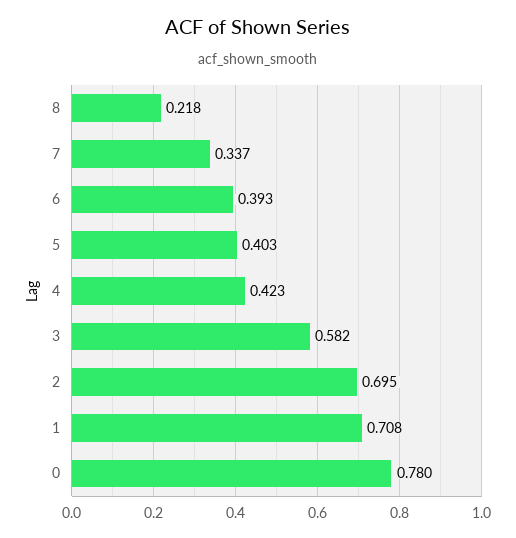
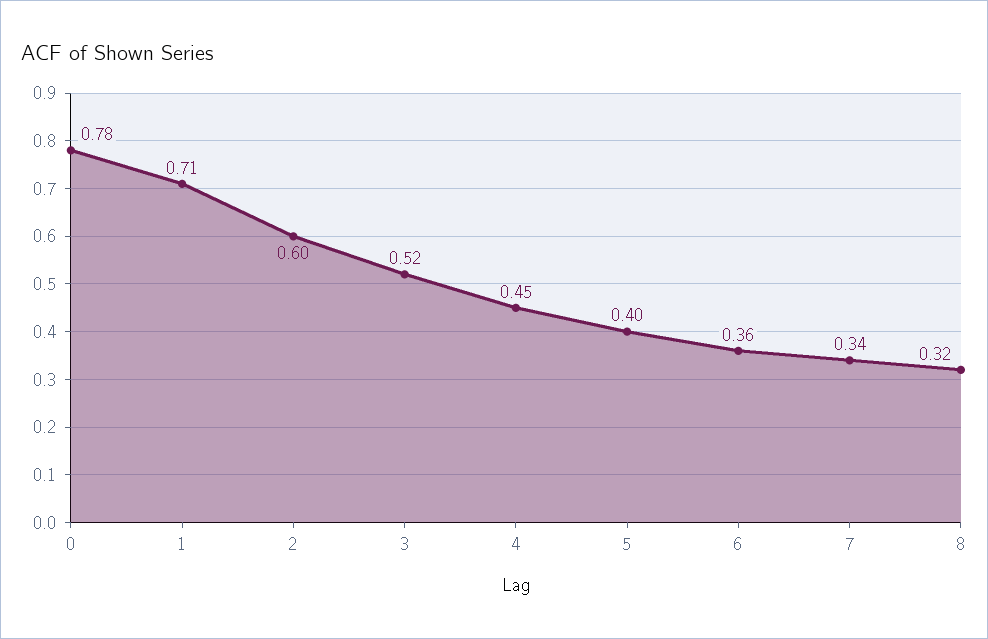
  {
-   "8": 0.218,
+   "8": 0.32,
    "7": 0.337,
-   "6": 0.393,
+   "6": 0.36,
    "5": 0.403,
-   "4": 0.423,
+   "4": 0.45,
-   "3": 0.582,
+   "3": 0.52,
-   "2": 0.695,
+   "2": 0.6,
    "1": 0.708,
    "0": 0.78
  }

